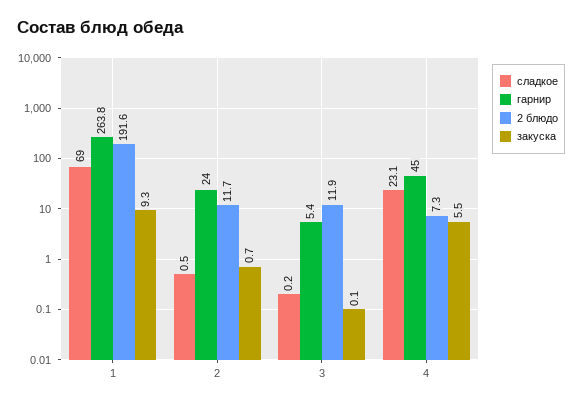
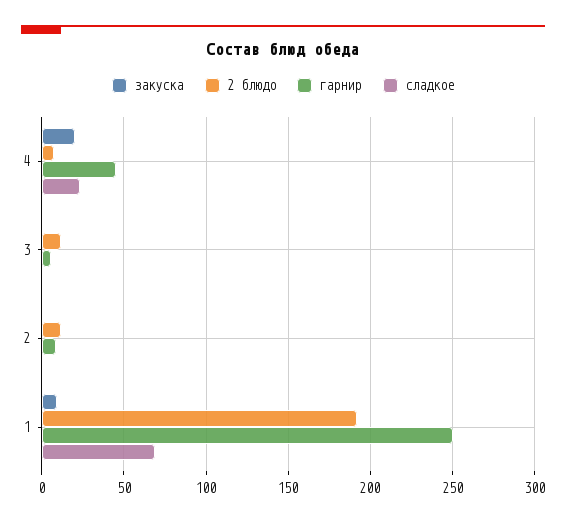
  {
    "сладкое": {
      "1": 69,
      "2": 0.5,
      "3": 0.2,
      "4": 23.1
    },
    "гарнир": {
-     "1": 263.8,
+     "1": 250,
-     "2": 24,
+     "2": 10,
      "3": 5.4,
      "4": 45
    },
    "2 блюдо": {
      "1": 191.6,
      "2": 11.7,
      "3": 11.9,
      "4": 7.3
    },
    "закуска": {
      "1": 9.3,
      "2": 0.7,
      "3": 0.1,
-     "4": 5.5
+     "4": 20
    }
  }

